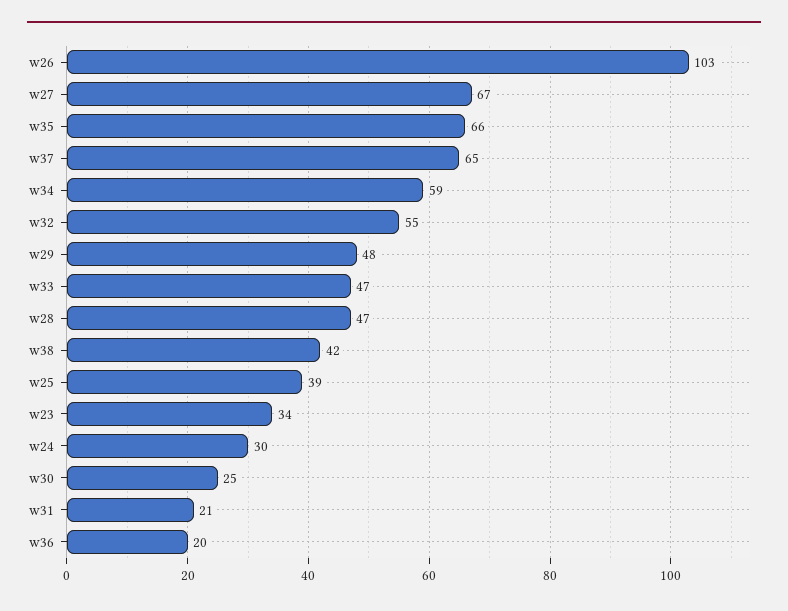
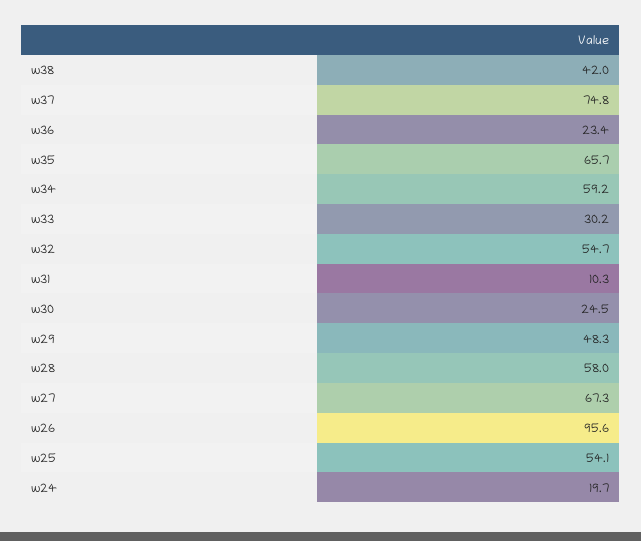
  {
-   "w26": 103,
+   "w26": 95.6,
    "w27": 67.3,
    "w35": 65.7,
-   "w37": 65,
+   "w37": 74.8,
    "w34": 59.2,
    "w32": 54.7,
    "w29": 48.3,
-   "w33": 47,
+   "w33": 30.2,
-   "w28": 47,
+   "w28": 58,
    "w38": 42,
-   "w25": 39,
+   "w25": 54.1,
-   "w23": 34,
-   "w24": 30,
+   "w24": 19.7,
    "w30": 24.5,
-   "w31": 21,
+   "w31": 10.3,
-   "w36": 20
+   "w36": 23.4
  }

